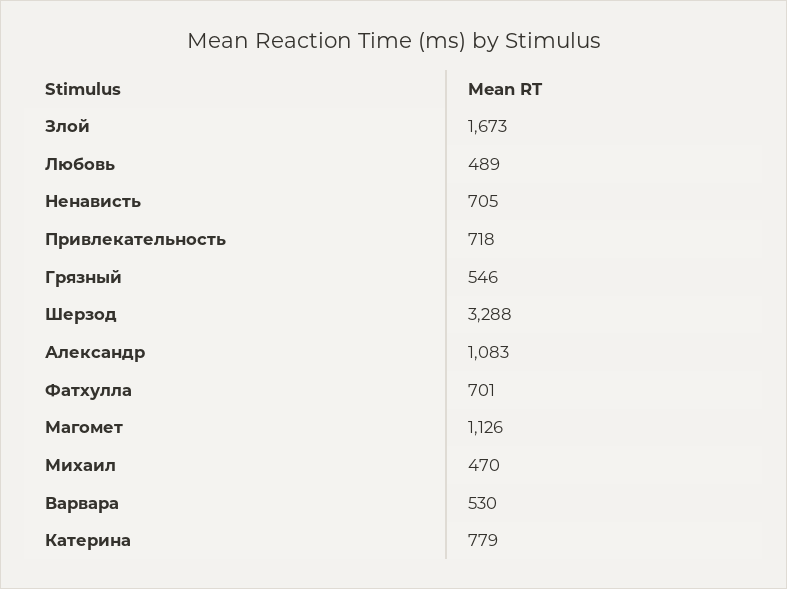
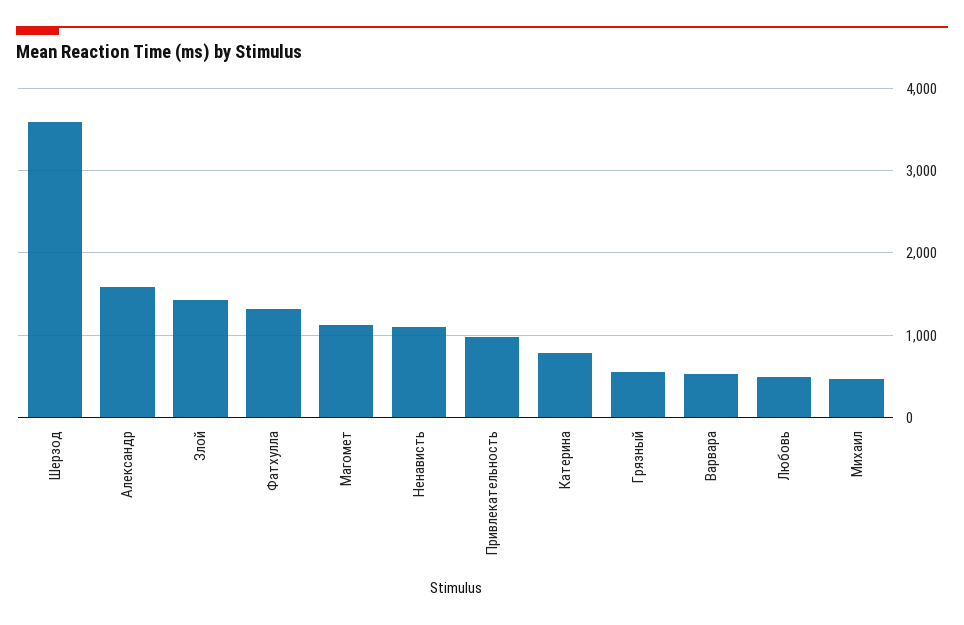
  {
-   "Злой": 1673,
+   "Злой": 1400,
    "Любовь": 489,
-   "Ненависть": 705,
+   "Ненависть": 1100,
-   "Привлекательность": 718,
+   "Привлекательность": 1000,
    "Грязный": 546,
-   "Шерзод": 3288,
+   "Шерзод": 3600,
-   "Александр": 1083,
+   "Александр": 1600,
-   "Фатхулла": 701,
+   "Фатхулла": 1300,
    "Магомет": 1126,
    "Михаил": 470,
    "Варвара": 530,
    "Катерина": 779
  }

